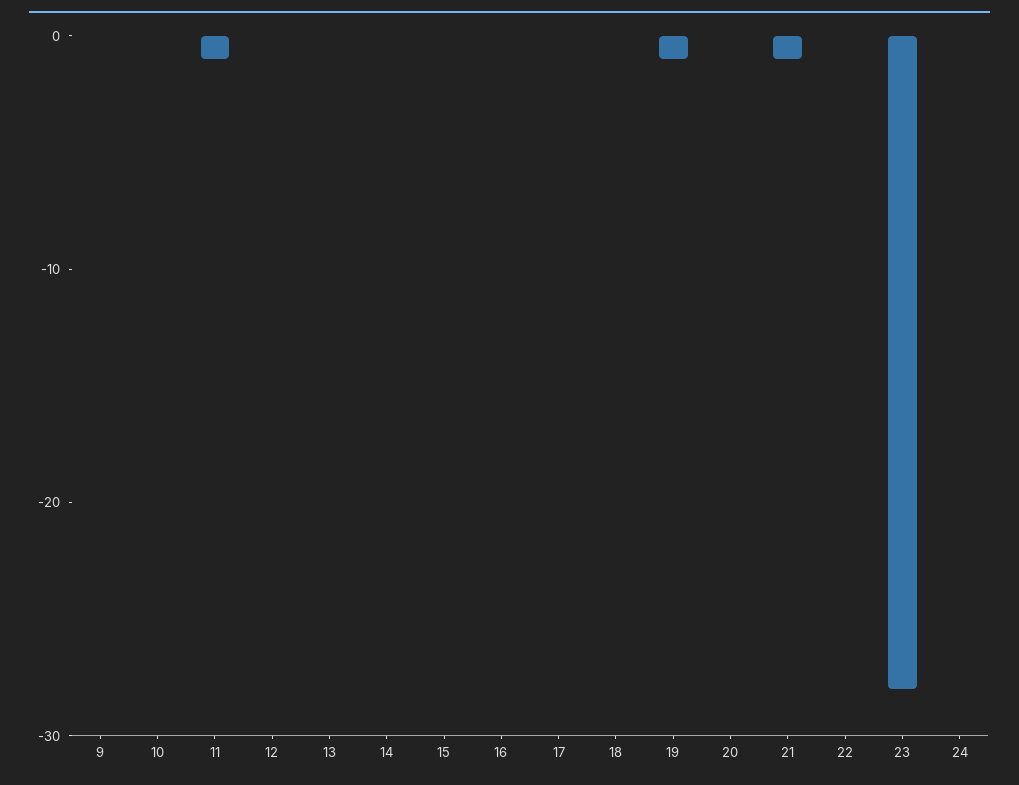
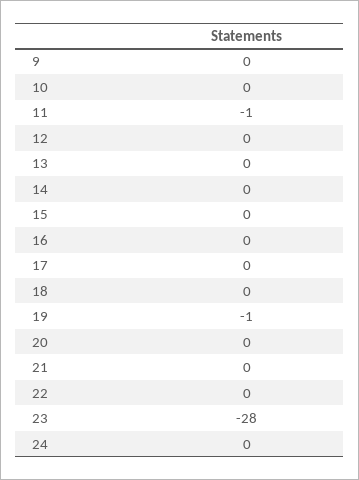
  {
    "9": 0,
    "10": 0,
    "11": -1,
    "12": 0,
    "13": 0,
    "14": 0,
    "15": 0,
    "16": 0,
    "17": 0,
    "18": 0,
    "19": -1,
    "20": 0,
-   "21": -1,
+   "21": 0,
    "22": 0,
    "23": -28,
    "24": 0
  }

